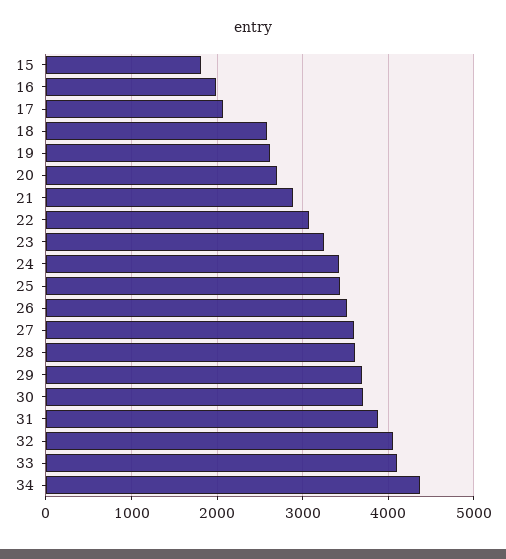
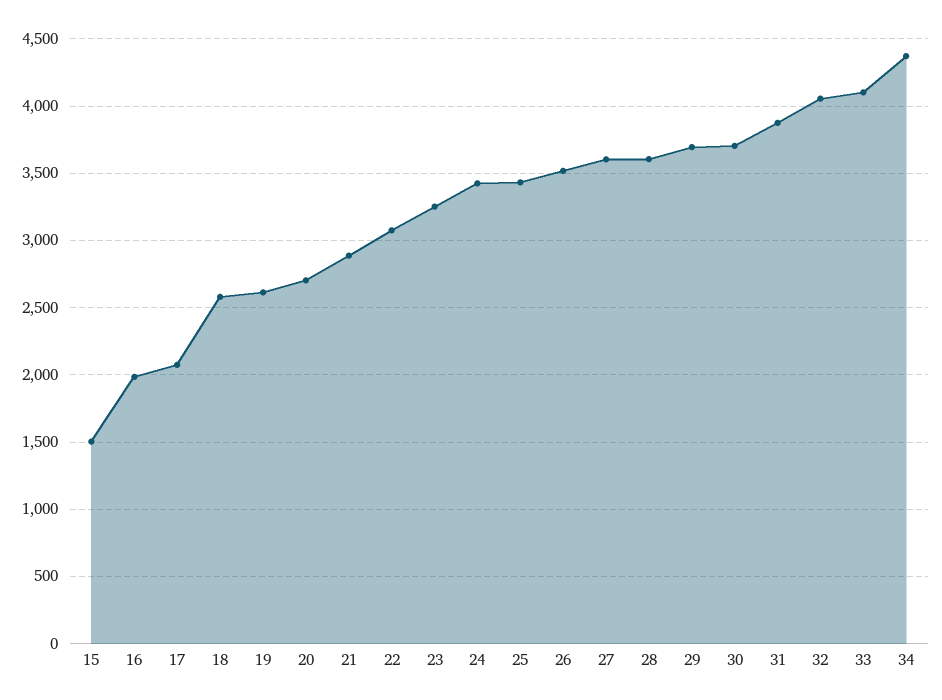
  {
-   "15": 1800,
+   "15": 1500,
    "16": 2000,
    "17": 2050,
    "18": 2600,
    "19": 2600,
    "20": 2700,
    "21": 2900,
    "22": 3100,
    "23": 3250,
    "24": 3400,
    "25": 3450,
    "26": 3500,
    "27": 3600,
    "28": 3600,
    "29": 3700,
    "30": 3700,
    "31": 3850,
    "32": 4050,
    "33": 4100,
    "34": 4350
  }

